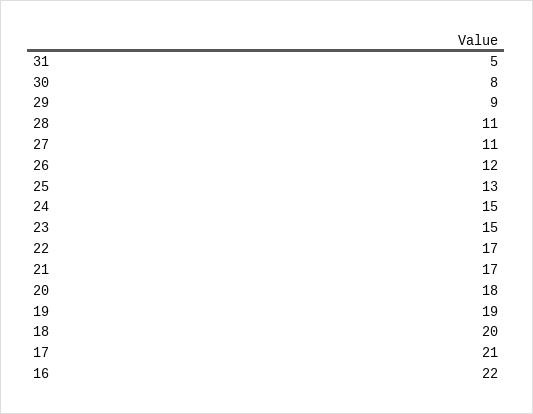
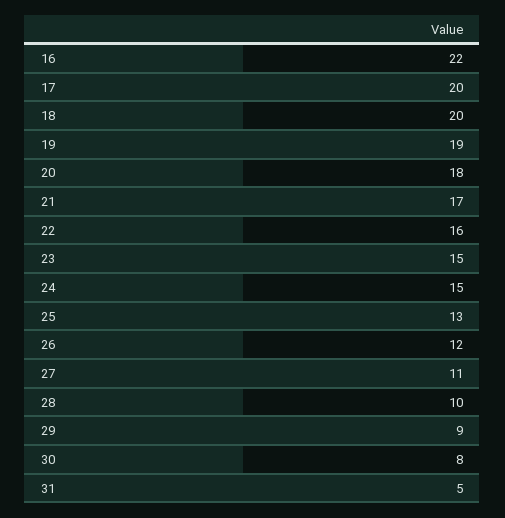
  {
    "31": 5,
    "30": 8,
    "29": 9,
-   "28": 11,
+   "28": 10,
    "27": 11,
    "26": 12,
    "25": 13,
    "24": 15,
    "23": 15,
-   "22": 17,
+   "22": 16,
    "21": 17,
    "20": 18,
    "19": 19,
    "18": 20,
-   "17": 21,
+   "17": 20,
    "16": 22
  }

